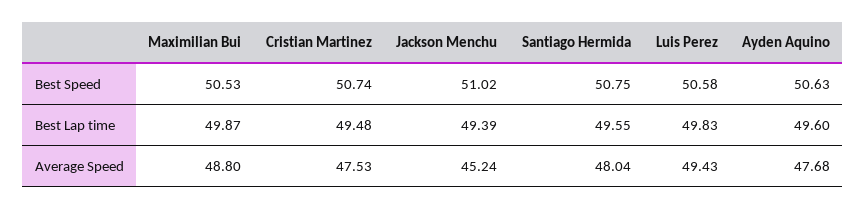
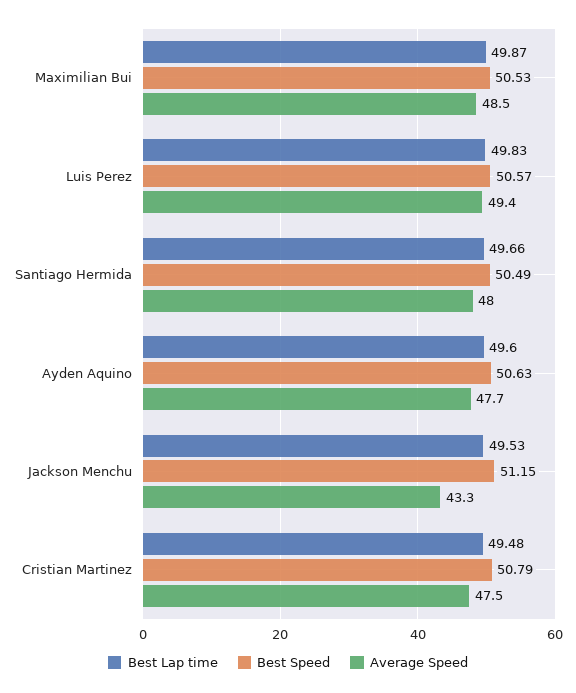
  {
    "Best Speed": {
      "Maximilian Bui": 50.53,
-     "Cristian Martinez": 50.74,
+     "Cristian Martinez": 50.79,
-     "Jackson Menchu": 51.02,
+     "Jackson Menchu": 51.15,
-     "Santiago Hermida": 50.75,
+     "Santiago Hermida": 50.49,
-     "Luis Perez": 50.58,
+     "Luis Perez": 50.57,
      "Ayden Aquino": 50.63
    },
    "Best Lap time": {
      "Maximilian Bui": 49.87,
      "Cristian Martinez": 49.48,
-     "Jackson Menchu": 49.39,
+     "Jackson Menchu": 49.53,
-     "Santiago Hermida": 49.55,
+     "Santiago Hermida": 49.66,
      "Luis Perez": 49.83,
      "Ayden Aquino": 49.6
    },
    "Average Speed": {
-     "Maximilian Bui": 48.8,
+     "Maximilian Bui": 48.5,
      "Cristian Martinez": 47.53,
-     "Jackson Menchu": 45.24,
+     "Jackson Menchu": 43.3,
      "Santiago Hermida": 48.04,
      "Luis Perez": 49.43,
      "Ayden Aquino": 47.68
    }
  }

